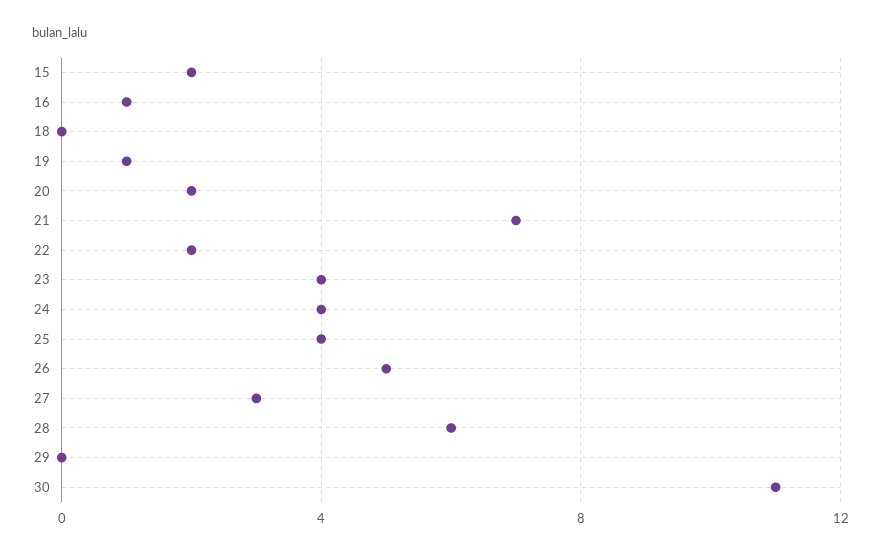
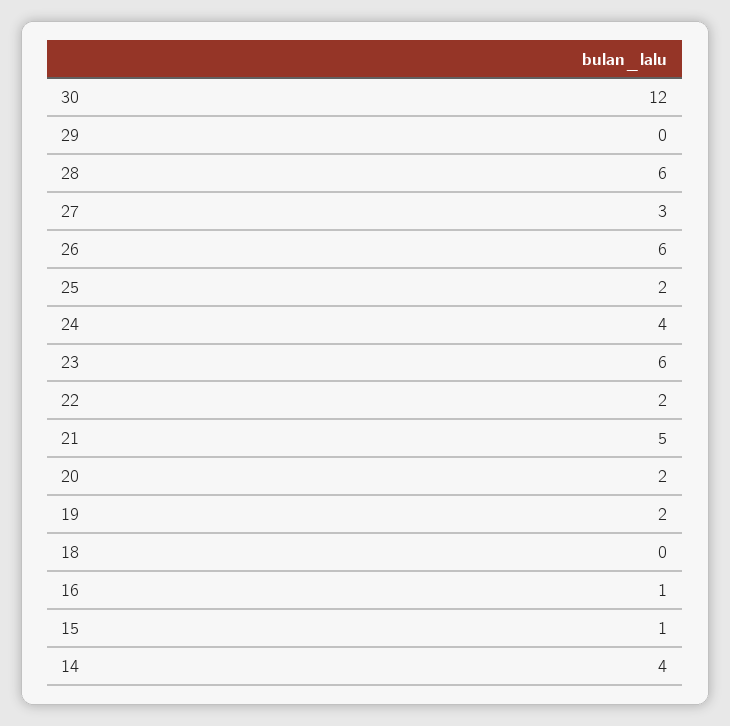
  {
-   "15": 2,
+   "15": 1,
    "16": 1,
    "18": 0,
-   "19": 1,
+   "19": 2,
    "20": 2,
-   "21": 7,
+   "21": 5,
    "22": 2,
-   "23": 4,
+   "23": 6,
    "24": 4,
-   "25": 4,
+   "25": 2,
-   "26": 5,
+   "26": 6,
    "27": 3,
    "28": 6,
    "29": 0,
-   "30": 11
+   "30": 12,
+   "14": 4
  }

